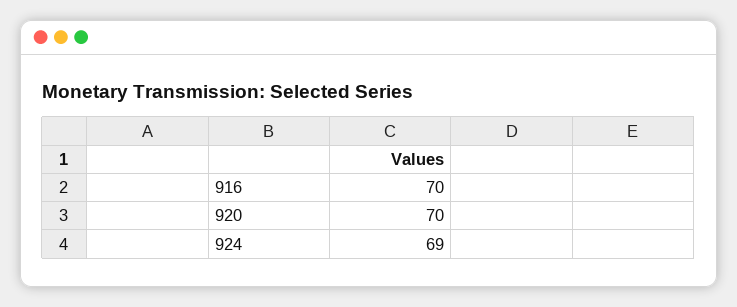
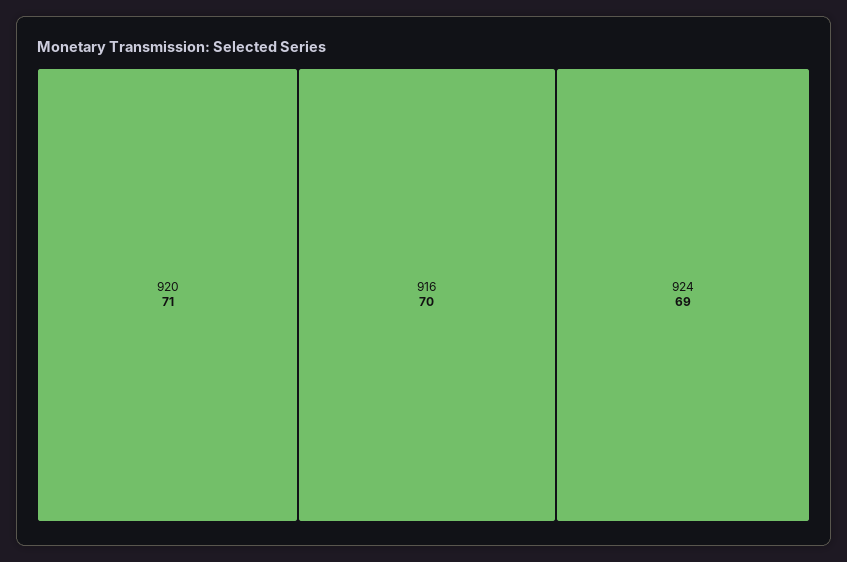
  {
    "916": 70,
-   "920": 70,
+   "920": 71,
    "924": 69
  }

